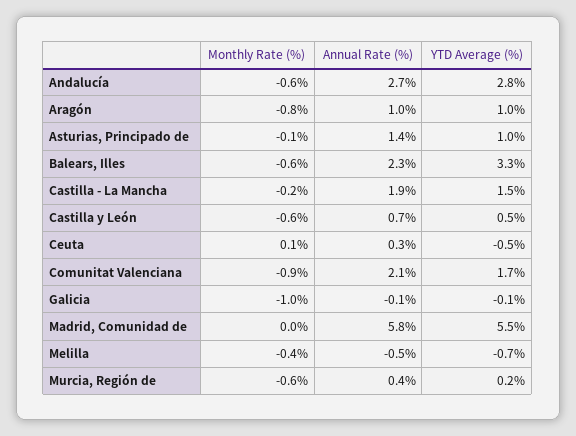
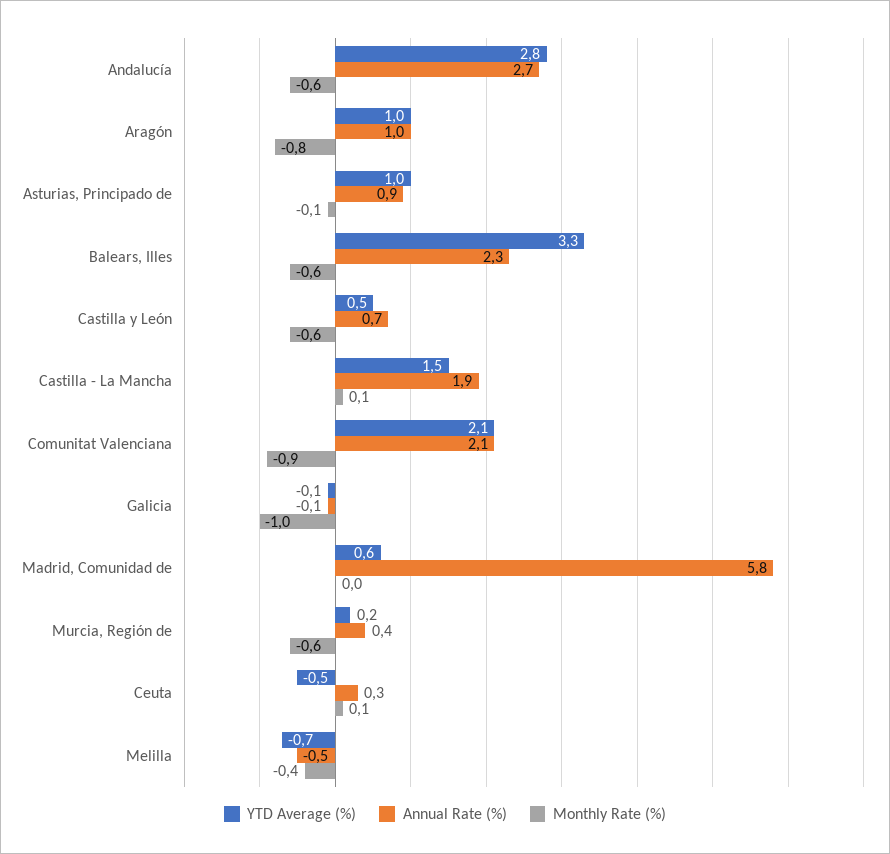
  {
    "Monthly Rate (%)": {
      "Andalucía": -0.6,
      "Aragón": -0.8,
      "Asturias, Principado de": -0.1,
      "Balears, Illes": -0.6,
-     "Castilla - La Mancha": -0.2,
+     "Castilla - La Mancha": 0.1,
      "Castilla y León": -0.6,
      "Ceuta": 0.1,
      "Comunitat Valenciana": -0.9,
      "Galicia": -1,
      "Madrid, Comunidad de": 0,
      "Melilla": -0.4,
      "Murcia, Región de": -0.6
    },
    "Annual Rate (%)": {
      "Andalucía": 2.7,
      "Aragón": 1,
-     "Asturias, Principado de": 1.4,
+     "Asturias, Principado de": 0.9,
      "Balears, Illes": 2.3,
      "Castilla - La Mancha": 1.9,
      "Castilla y León": 0.7,
      "Ceuta": 0.3,
      "Comunitat Valenciana": 2.1,
      "Galicia": -0.1,
      "Madrid, Comunidad de": 5.8,
      "Melilla": -0.5,
      "Murcia, Región de": 0.4
    },
    "YTD Average (%)": {
      "Andalucía": 2.8,
      "Aragón": 1,
      "Asturias, Principado de": 1,
      "Balears, Illes": 3.3,
      "Castilla - La Mancha": 1.5,
      "Castilla y León": 0.5,
      "Ceuta": -0.5,
-     "Comunitat Valenciana": 1.7,
+     "Comunitat Valenciana": 2.1,
      "Galicia": -0.1,
-     "Madrid, Comunidad de": 5.5,
+     "Madrid, Comunidad de": 0.6,
      "Melilla": -0.7,
      "Murcia, Región de": 0.2
    }
  }

